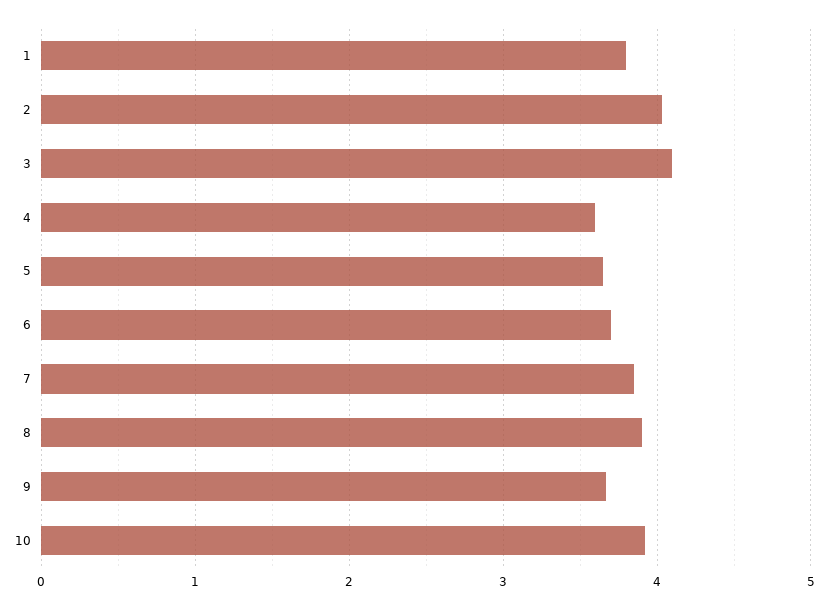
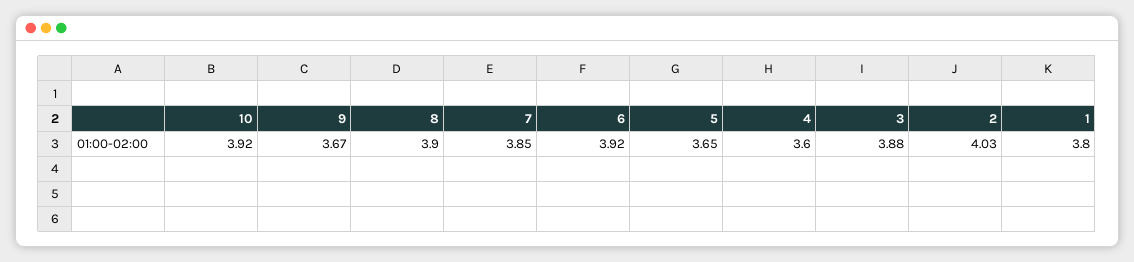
  {
    "1": 3.8,
    "2": 4.03,
-   "3": 4.1,
+   "3": 3.88,
    "4": 3.6,
    "5": 3.65,
-   "6": 3.7,
+   "6": 3.92,
    "7": 3.85,
    "8": 3.9,
    "9": 3.67,
    "10": 3.92
  }

